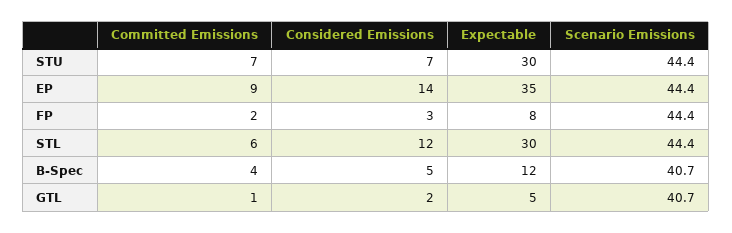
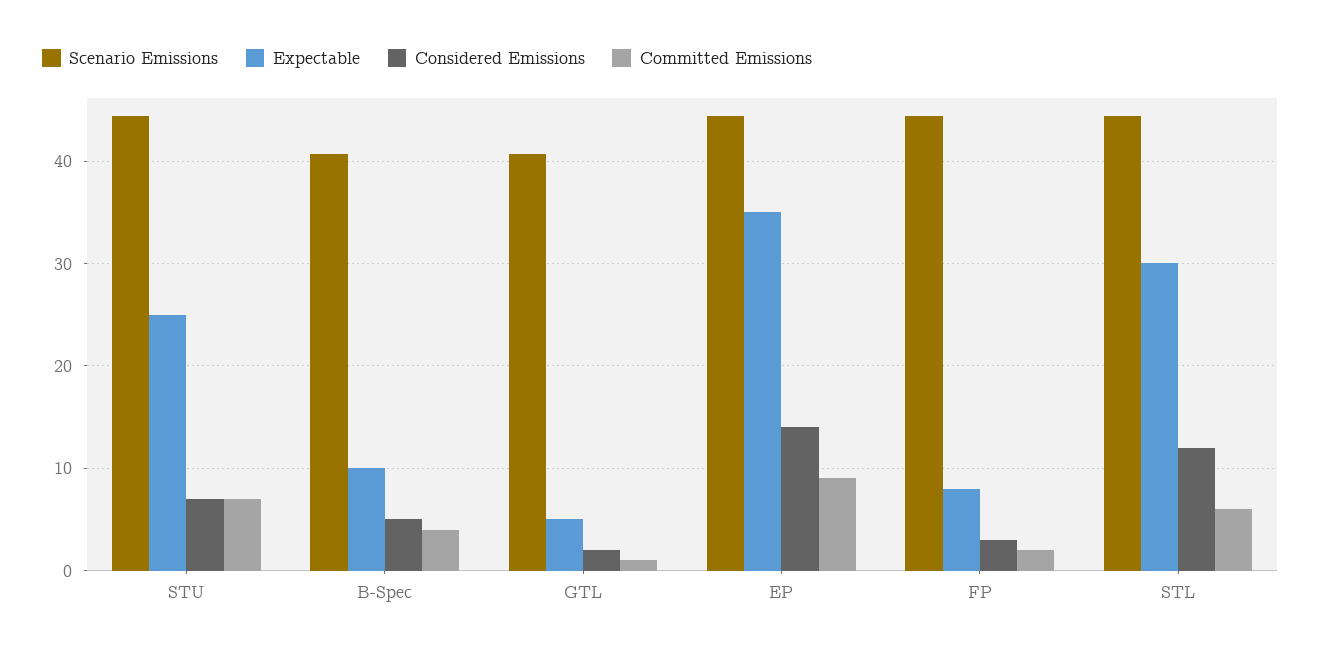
  {
    "Committed Emissions": {
      "STU": 7,
      "EP": 9,
      "FP": 2,
      "STL": 6,
      "B-Spec": 4,
      "GTL": 1
    },
    "Considered Emissions": {
      "STU": 7,
      "EP": 14,
      "FP": 3,
      "STL": 12,
      "B-Spec": 5,
      "GTL": 2
    },
    "Expectable": {
-     "STU": 30,
+     "STU": 25,
      "EP": 35,
      "FP": 8,
      "STL": 30,
-     "B-Spec": 12,
+     "B-Spec": 10,
      "GTL": 5
    },
    "Scenario Emissions": {
      "STU": 44.4,
      "EP": 44.4,
      "FP": 44.4,
      "STL": 44.4,
      "B-Spec": 40.7,
      "GTL": 40.7
    }
  }

